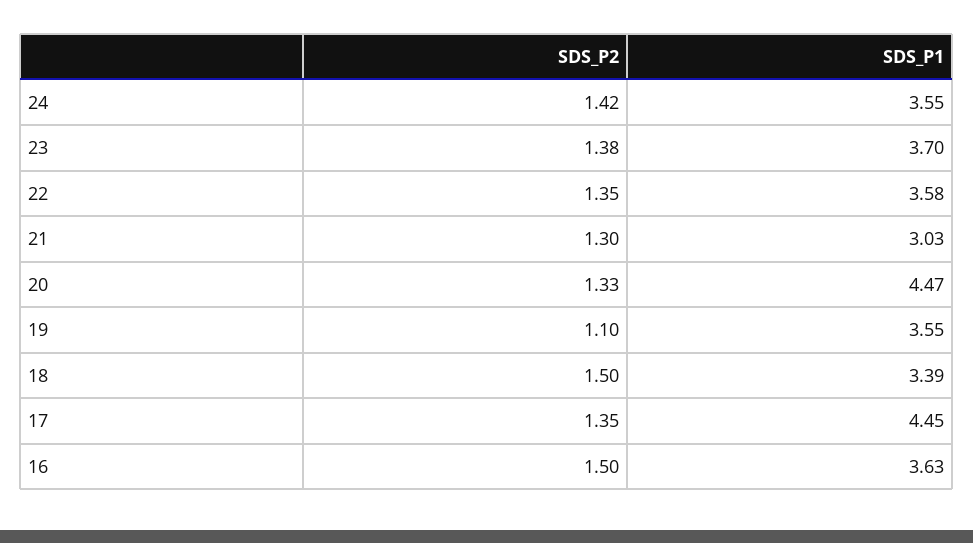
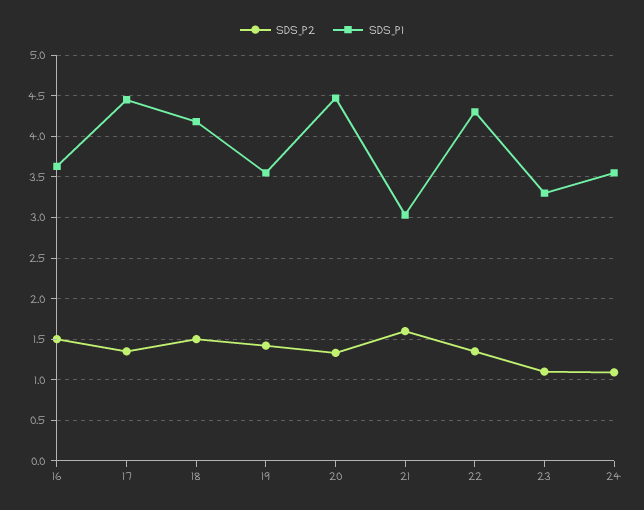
  {
    "SDS_P2": {
-     "24": 1.42,
+     "24": 1.1,
-     "23": 1.38,
+     "23": 1.1,
      "22": 1.35,
-     "21": 1.3,
+     "21": 1.6,
      "20": 1.33,
-     "19": 1.1,
+     "19": 1.4,
      "18": 1.5,
      "17": 1.35,
      "16": 1.5
    },
    "SDS_P1": {
      "24": 3.55,
-     "23": 3.7,
+     "23": 3.3,
-     "22": 3.58,
+     "22": 4.3,
      "21": 3.03,
      "20": 4.47,
      "19": 3.55,
-     "18": 3.39,
+     "18": 4.2,
      "17": 4.45,
      "16": 3.63
    }
  }

